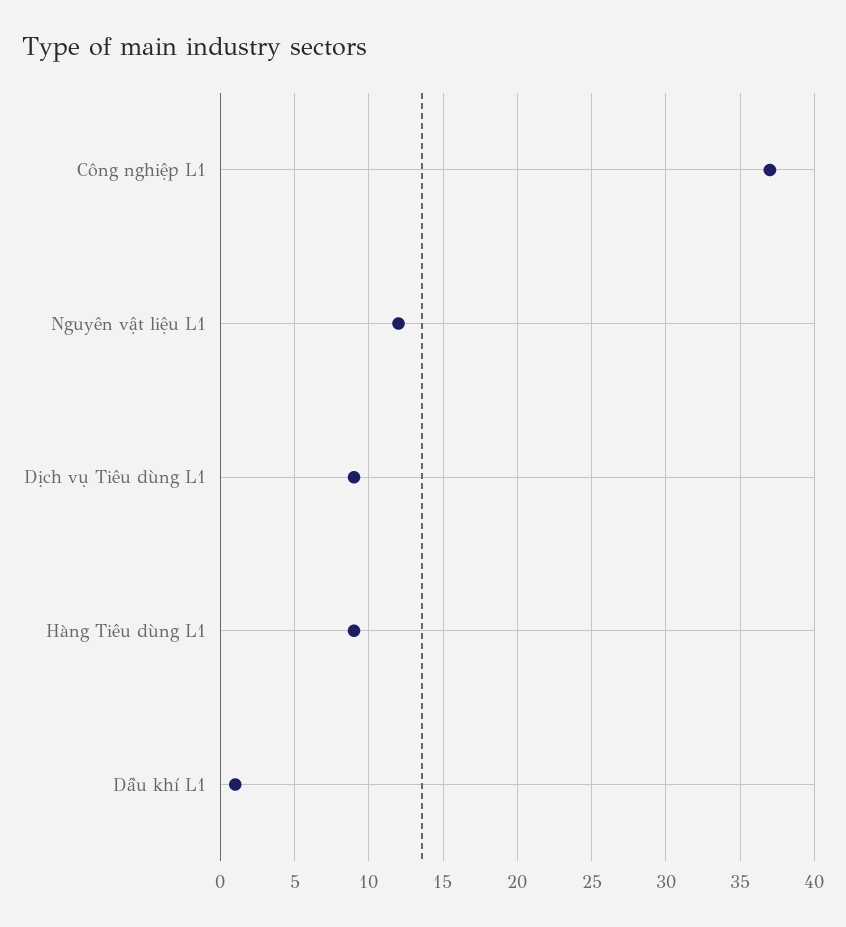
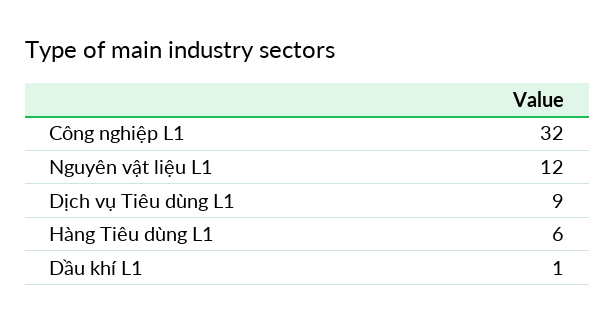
  {
-   "Công nghiệp L1": 37,
+   "Công nghiệp L1": 32,
    "Nguyên vật liệu L1": 12,
    "Dịch vụ Tiêu dùng L1": 9,
-   "Hàng Tiêu dùng L1": 9,
+   "Hàng Tiêu dùng L1": 6,
    "Dầu khí L1": 1
  }

